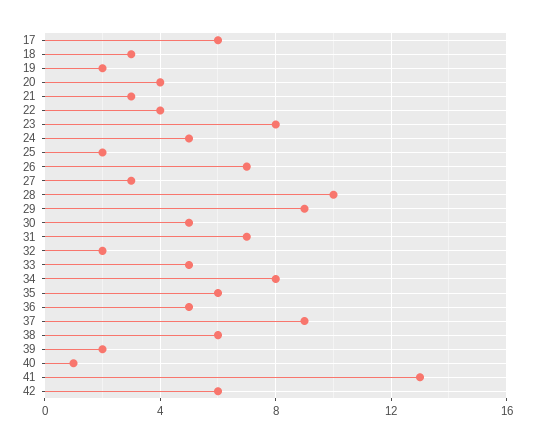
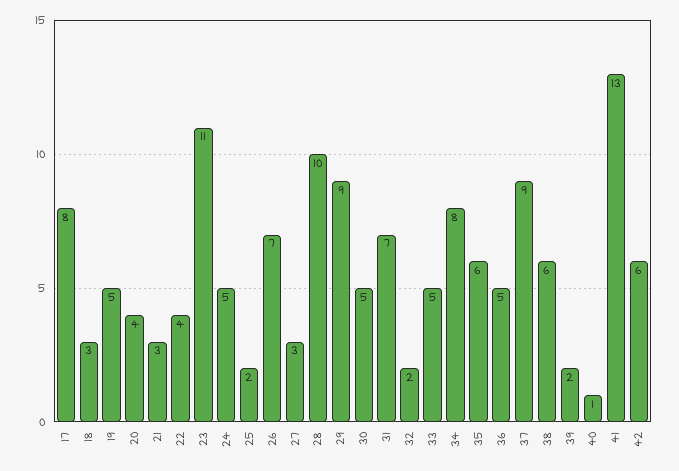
  {
-   "17": 6,
+   "17": 8,
    "18": 3,
-   "19": 2,
+   "19": 5,
    "20": 4,
    "21": 3,
    "22": 4,
-   "23": 8,
+   "23": 11,
    "24": 5,
    "25": 2,
    "26": 7,
    "27": 3,
    "28": 10,
    "29": 9,
    "30": 5,
    "31": 7,
    "32": 2,
    "33": 5,
    "34": 8,
    "35": 6,
    "36": 5,
    "37": 9,
    "38": 6,
    "39": 2,
    "40": 1,
    "41": 13,
    "42": 6
  }

